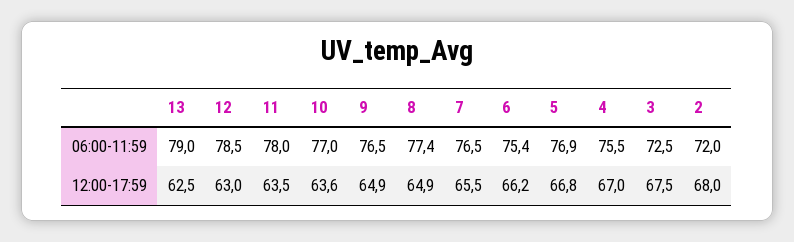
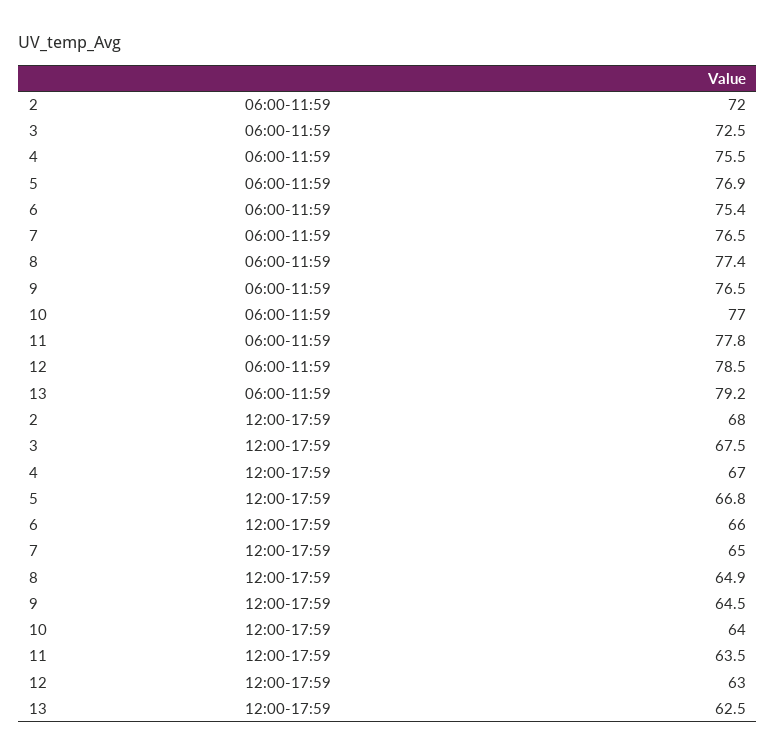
  {
    "13": {
-     "06:00-11:59": 79,
+     "06:00-11:59": 79.2,
      "12:00-17:59": 62.5
    },
    "12": {
      "06:00-11:59": 78.5,
      "12:00-17:59": 63
    },
    "11": {
-     "06:00-11:59": 78,
+     "06:00-11:59": 77.8,
      "12:00-17:59": 63.5
    },
    "10": {
      "06:00-11:59": 77,
-     "12:00-17:59": 63.6
+     "12:00-17:59": 64
    },
    "9": {
      "06:00-11:59": 76.5,
-     "12:00-17:59": 64.9
+     "12:00-17:59": 64.5
    },
    "8": {
      "06:00-11:59": 77.4,
      "12:00-17:59": 64.9
    },
    "7": {
      "06:00-11:59": 76.5,
-     "12:00-17:59": 65.5
+     "12:00-17:59": 65
    },
    "6": {
      "06:00-11:59": 75.4,
-     "12:00-17:59": 66.2
+     "12:00-17:59": 66
    },
    "5": {
      "06:00-11:59": 76.9,
      "12:00-17:59": 66.8
    },
    "4": {
      "06:00-11:59": 75.5,
      "12:00-17:59": 67
    },
    "3": {
      "06:00-11:59": 72.5,
      "12:00-17:59": 67.5
    },
    "2": {
      "06:00-11:59": 72,
      "12:00-17:59": 68
    }
  }

